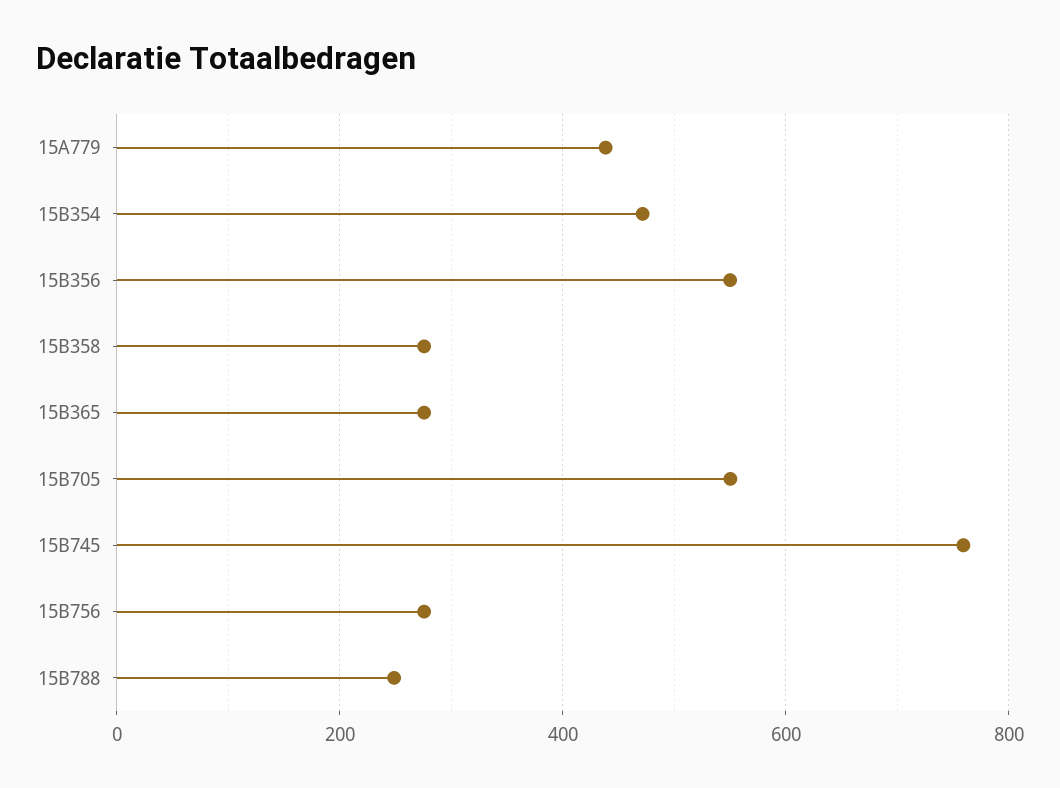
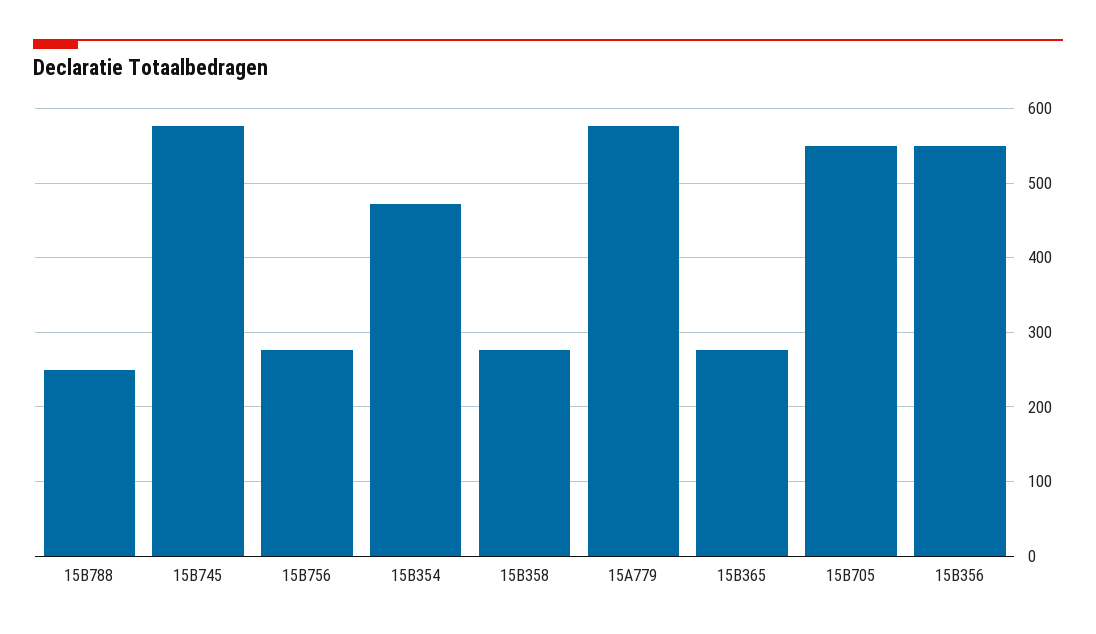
  {
-   "15A779": 440,
+   "15A779": 580,
    "15B354": 470,
    "15B356": 550,
    "15B358": 280,
    "15B365": 280,
    "15B705": 550,
-   "15B745": 760,
+   "15B745": 580,
    "15B756": 280,
    "15B788": 250
  }

